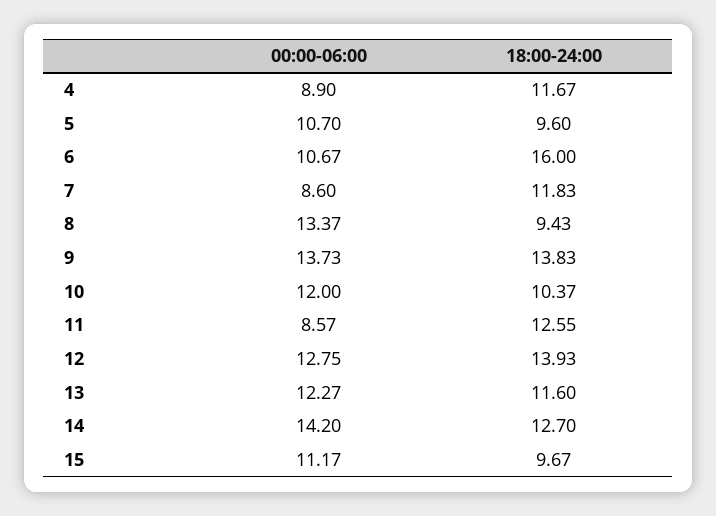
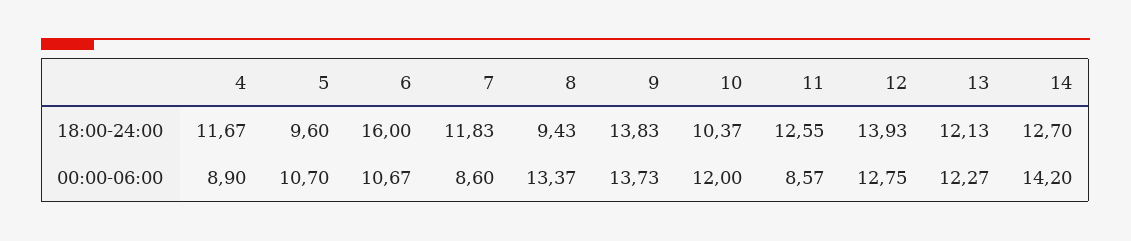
  {
    "00:00-06:00": {
      "4": 8.9,
      "5": 10.7,
      "6": 10.67,
      "7": 8.6,
      "8": 13.37,
      "9": 13.73,
      "10": 12,
      "11": 8.57,
      "12": 12.75,
      "13": 12.27,
-     "14": 14.2,
+     "14": 14.2
-     "15": 11.17
    },
    "18:00-24:00": {
      "4": 11.67,
      "5": 9.6,
      "6": 16,
      "7": 11.83,
      "8": 9.43,
      "9": 13.83,
      "10": 10.37,
      "11": 12.55,
      "12": 13.93,
-     "13": 11.6,
+     "13": 12.13,
-     "14": 12.7,
+     "14": 12.7
-     "15": 9.67
    }
  }

